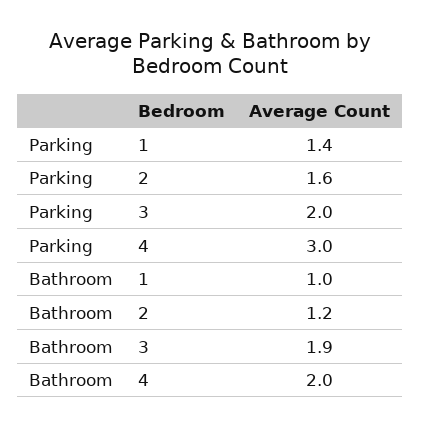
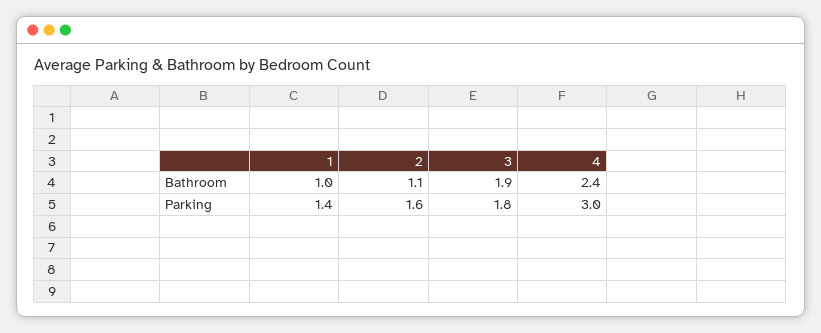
  {
    "Parking": {
      "1": 1.4,
      "2": 1.6,
-     "3": 2,
+     "3": 1.8,
      "4": 3
    },
    "Bathroom": {
      "1": 1,
-     "2": 1.2,
+     "2": 1.1,
      "3": 1.9,
-     "4": 2
+     "4": 2.4
    }
  }

